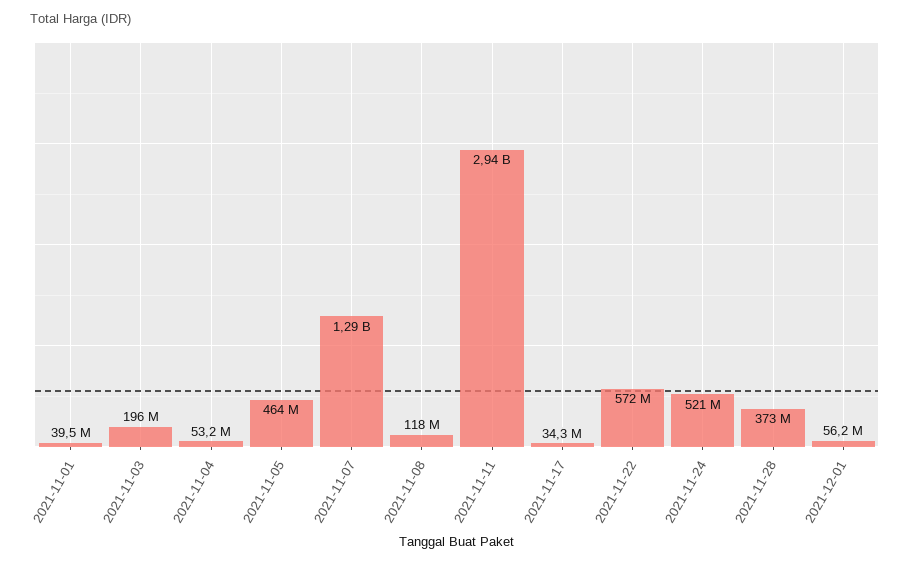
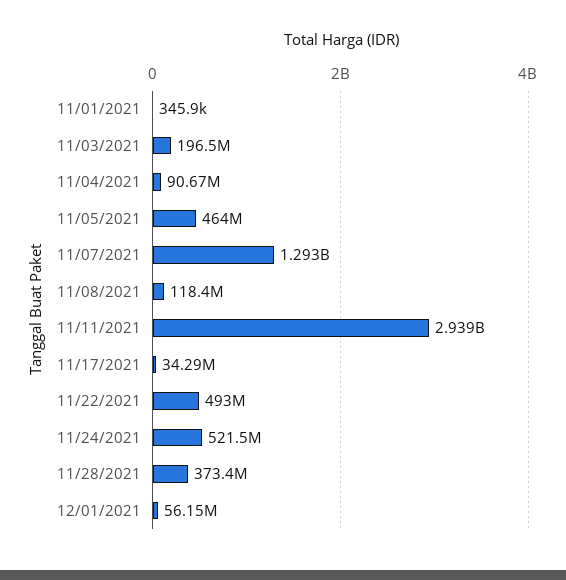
  {
-   "2021-11-01": 39500000,
+   "2021-11-01": 345900,
    "2021-11-03": 196500000,
-   "2021-11-04": 53200000,
+   "2021-11-04": 90670000,
    "2021-11-05": 464000000,
    "2021-11-07": 1293000000,
    "2021-11-08": 118400000,
    "2021-11-11": 2939000000,
    "2021-11-17": 34290000,
-   "2021-11-22": 572000000,
+   "2021-11-22": 493000000,
    "2021-11-24": 521500000,
    "2021-11-28": 373400000,
    "2021-12-01": 56150000
  }

